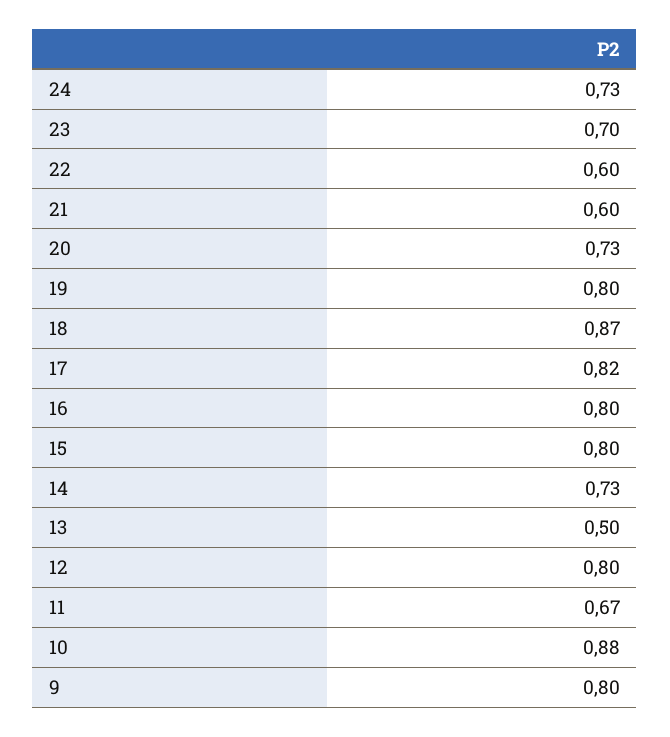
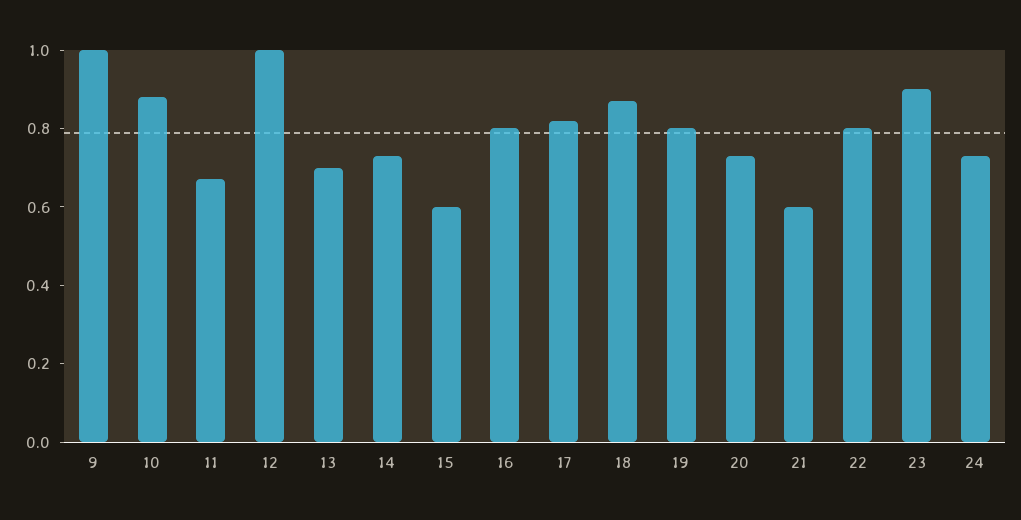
  {
    "24": 0.73,
-   "23": 0.7,
+   "23": 0.9,
-   "22": 0.6,
+   "22": 0.8,
    "21": 0.6,
    "20": 0.73,
    "19": 0.8,
    "18": 0.87,
    "17": 0.82,
    "16": 0.8,
-   "15": 0.8,
+   "15": 0.6,
    "14": 0.73,
-   "13": 0.5,
+   "13": 0.7,
-   "12": 0.8,
+   "12": 1,
    "11": 0.67,
    "10": 0.88,
-   "9": 0.8
+   "9": 1
  }

